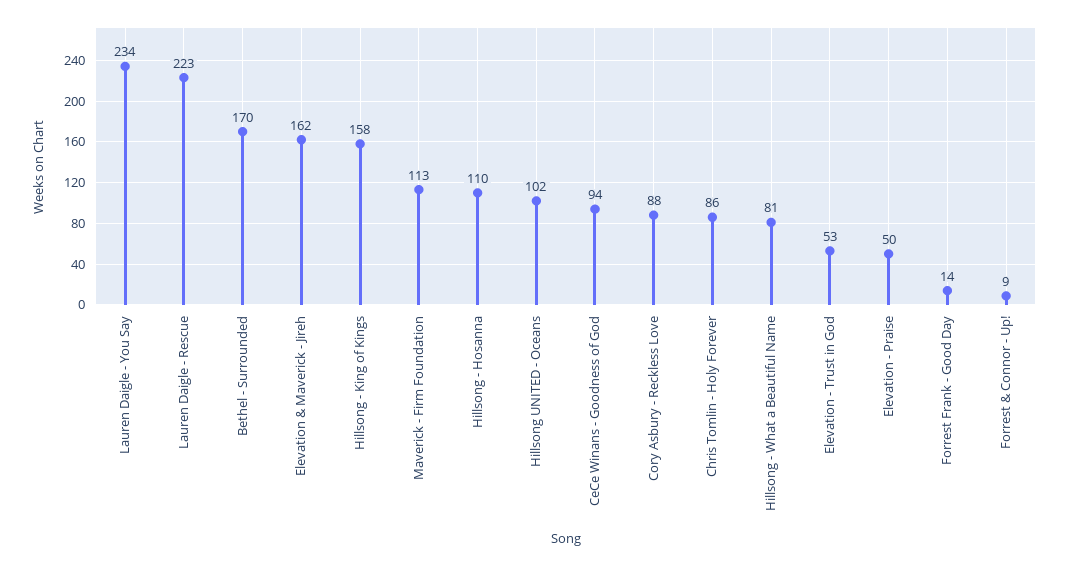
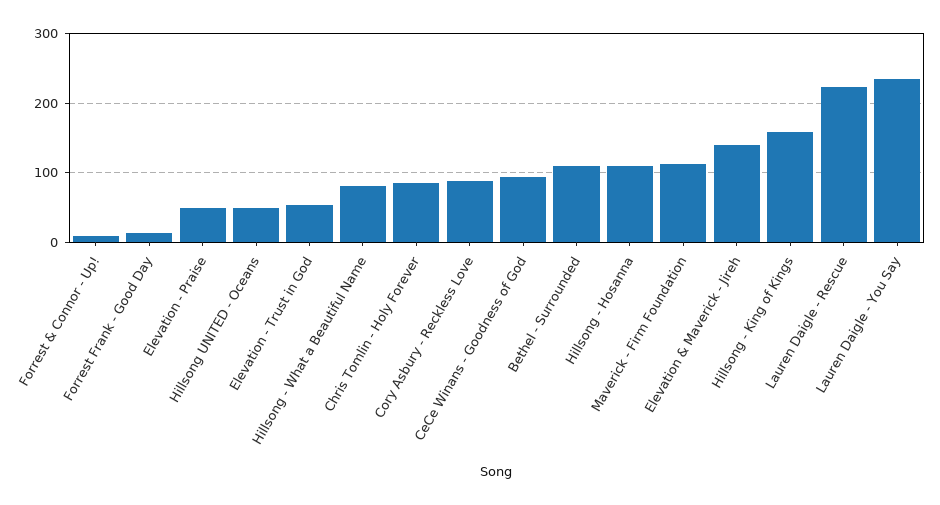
  {
    "Lauren Daigle - You Say": 234,
    "Lauren Daigle - Rescue": 223,
-   "Bethel - Surrounded": 170,
+   "Bethel - Surrounded": 110,
-   "Elevation & Maverick - Jireh": 162,
+   "Elevation & Maverick - Jireh": 140,
    "Hillsong - King of Kings": 158,
    "Maverick - Firm Foundation": 113,
    "Hillsong - Hosanna": 110,
-   "Hillsong UNITED - Oceans": 102,
+   "Hillsong UNITED - Oceans": 50,
    "CeCe Winans - Goodness of God": 94,
    "Cory Asbury - Reckless Love": 88,
    "Chris Tomlin - Holy Forever": 86,
    "Hillsong - What a Beautiful Name": 81,
    "Elevation - Trust in God": 53,
    "Elevation - Praise": 50,
    "Forrest Frank - Good Day": 14,
    "Forrest & Connor - Up!": 9
  }

